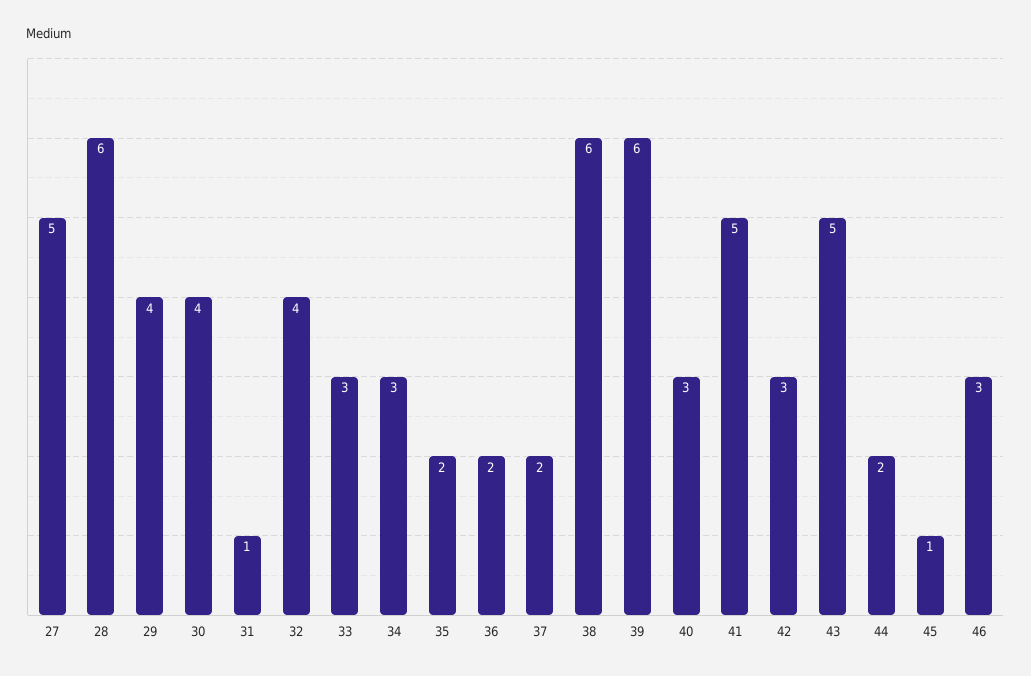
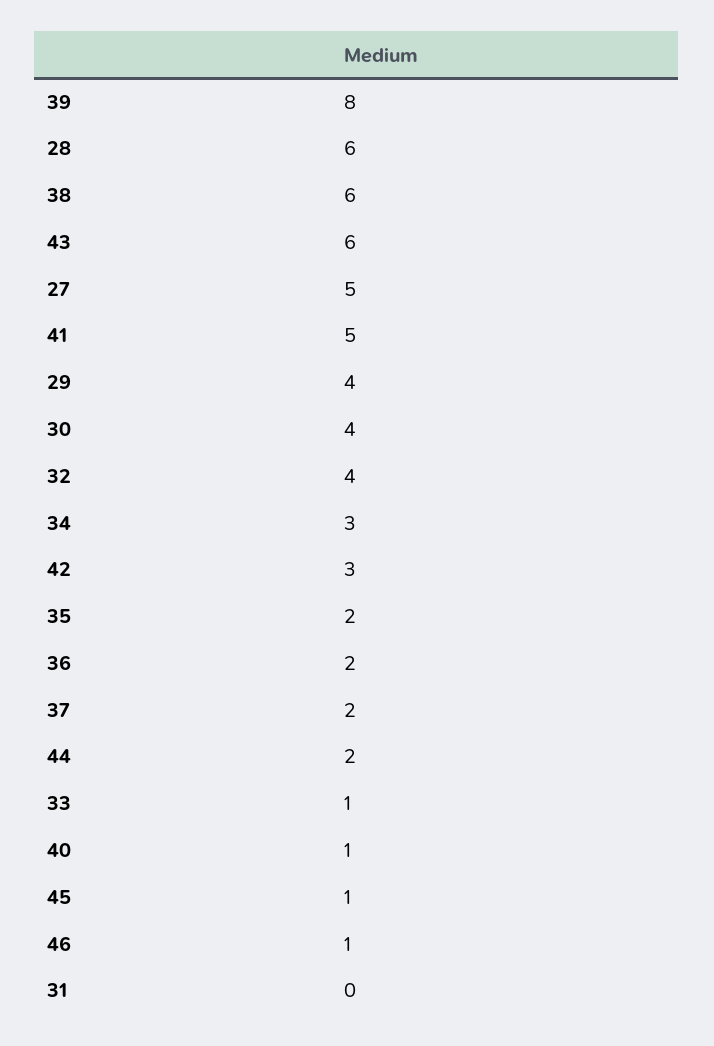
  {
    "27": 5,
    "28": 6,
    "29": 4,
    "30": 4,
-   "31": 1,
+   "31": 0,
    "32": 4,
-   "33": 3,
+   "33": 1,
    "34": 3,
    "35": 2,
    "36": 2,
    "37": 2,
    "38": 6,
-   "39": 6,
+   "39": 8,
-   "40": 3,
+   "40": 1,
    "41": 5,
    "42": 3,
-   "43": 5,
+   "43": 6,
    "44": 2,
    "45": 1,
-   "46": 3
+   "46": 1
  }

